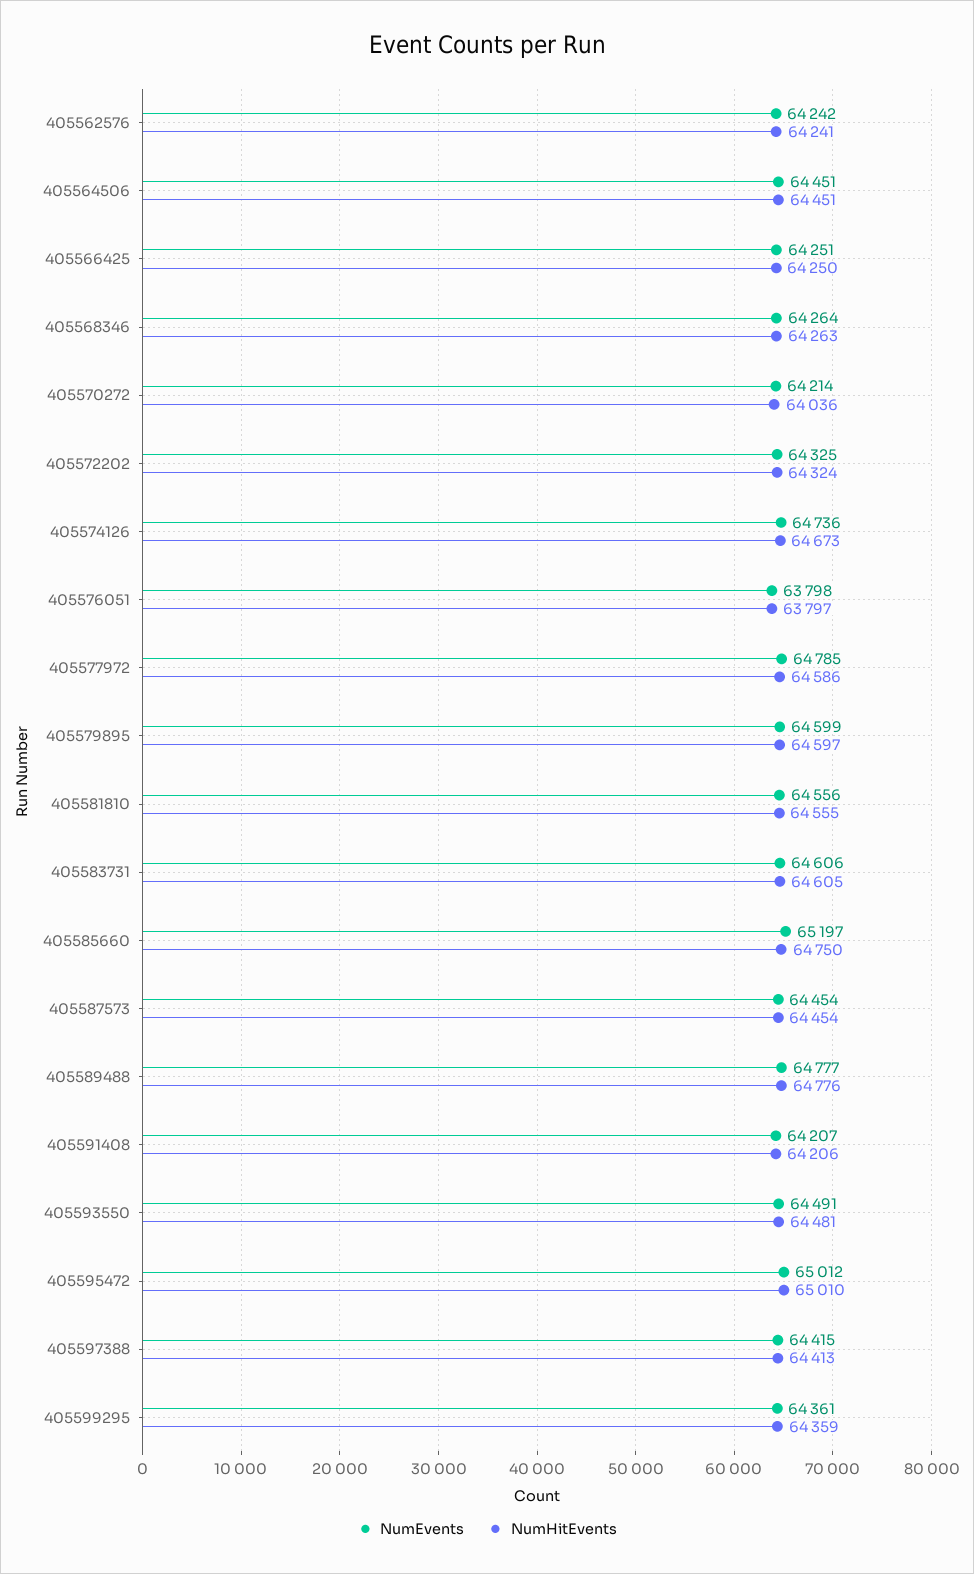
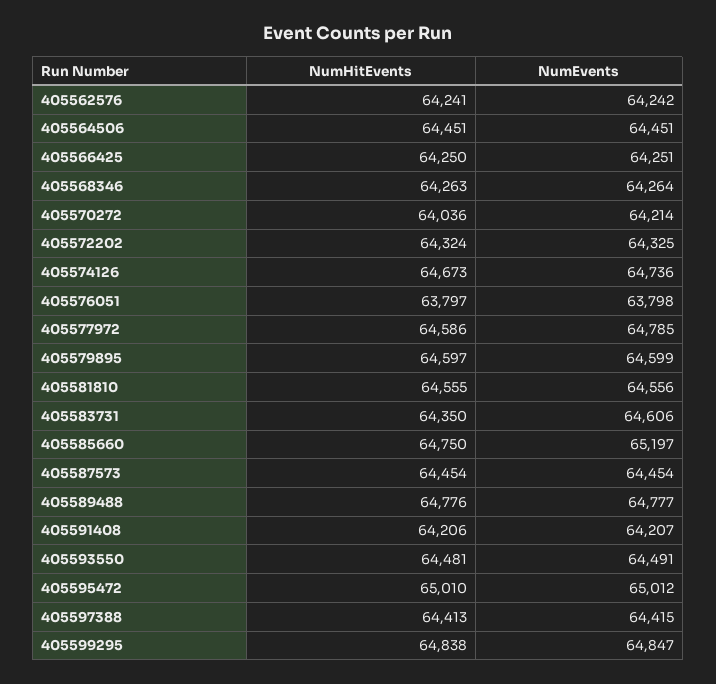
  {
    "NumEvents": {
      "405562576": 64242,
      "405564506": 64451,
      "405566425": 64251,
      "405568346": 64264,
      "405570272": 64214,
      "405572202": 64325,
      "405574126": 64736,
      "405576051": 63798,
      "405577972": 64785,
      "405579895": 64599,
      "405581810": 64556,
      "405583731": 64606,
      "405585660": 65197,
      "405587573": 64454,
      "405589488": 64777,
      "405591408": 64207,
      "405593550": 64491,
      "405595472": 65012,
      "405597388": 64415,
-     "405599295": 64361
+     "405599295": 64847
    },
    "NumHitEvents": {
      "405562576": 64241,
      "405564506": 64451,
      "405566425": 64250,
      "405568346": 64263,
      "405570272": 64036,
      "405572202": 64324,
      "405574126": 64673,
      "405576051": 63797,
      "405577972": 64586,
      "405579895": 64597,
      "405581810": 64555,
-     "405583731": 64605,
+     "405583731": 64350,
      "405585660": 64750,
      "405587573": 64454,
      "405589488": 64776,
      "405591408": 64206,
      "405593550": 64481,
      "405595472": 65010,
      "405597388": 64413,
-     "405599295": 64359
+     "405599295": 64838
    }
  }

